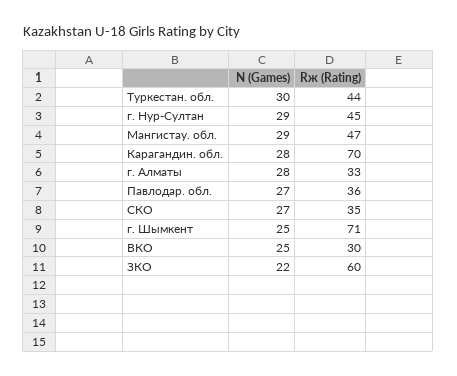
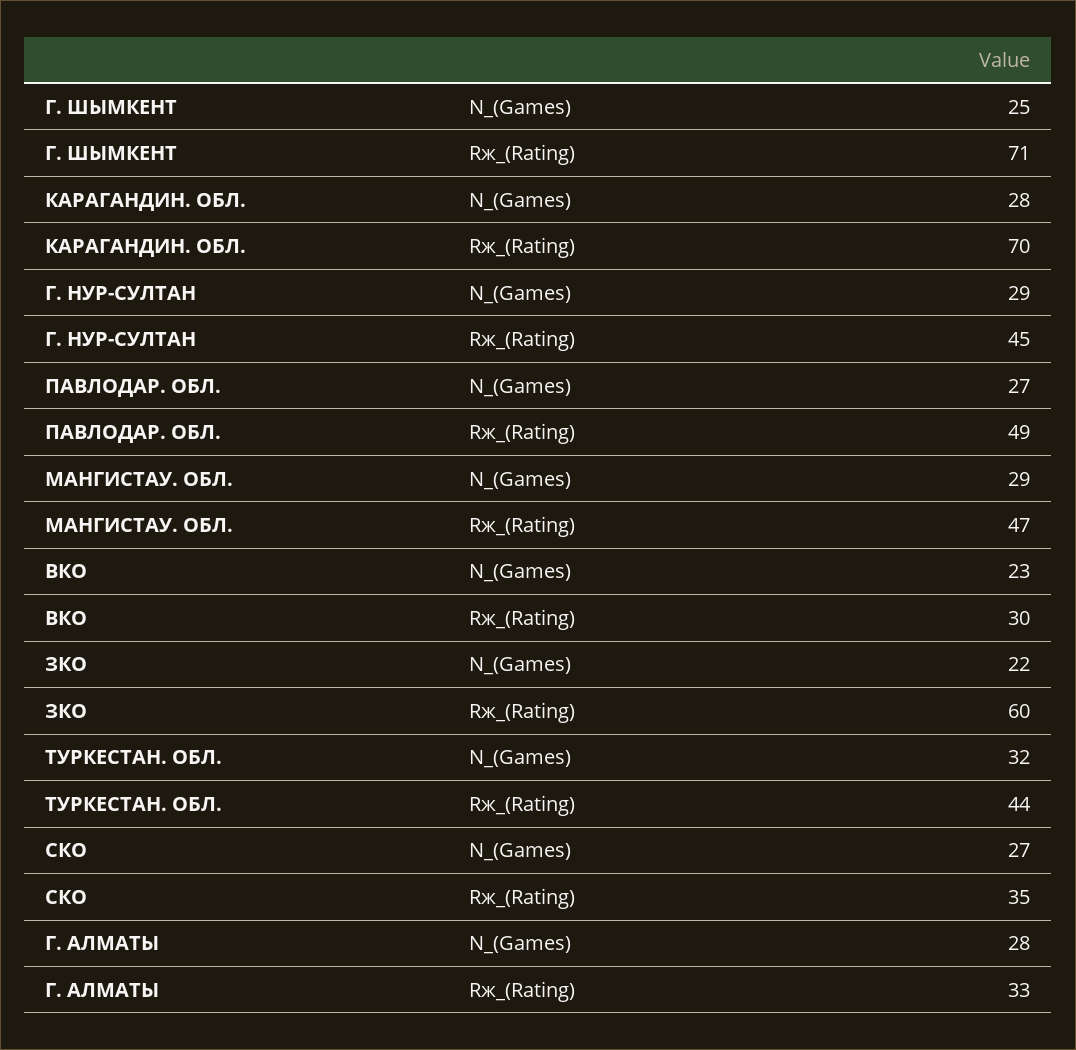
  {
    "N (Games)": {
-     "Туркестан. обл.": 30,
+     "Туркестан. обл.": 32,
      "г. Нур-Султан": 29,
      "Мангистау. обл.": 29,
      "Карагандин. обл.": 28,
      "г. Алматы": 28,
      "Павлодар. обл.": 27,
      "СКО": 27,
      "г. Шымкент": 25,
-     "ВКО": 25,
+     "ВКО": 23,
      "ЗКО": 22
    },
    "Rж (Rating)": {
      "Туркестан. обл.": 44,
      "г. Нур-Султан": 45,
      "Мангистау. обл.": 47,
      "Карагандин. обл.": 70,
      "г. Алматы": 33,
-     "Павлодар. обл.": 36,
+     "Павлодар. обл.": 49,
      "СКО": 35,
      "г. Шымкент": 71,
      "ВКО": 30,
      "ЗКО": 60
    }
  }

